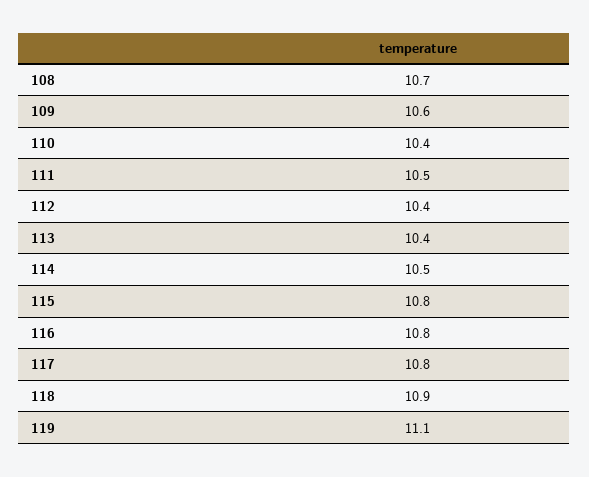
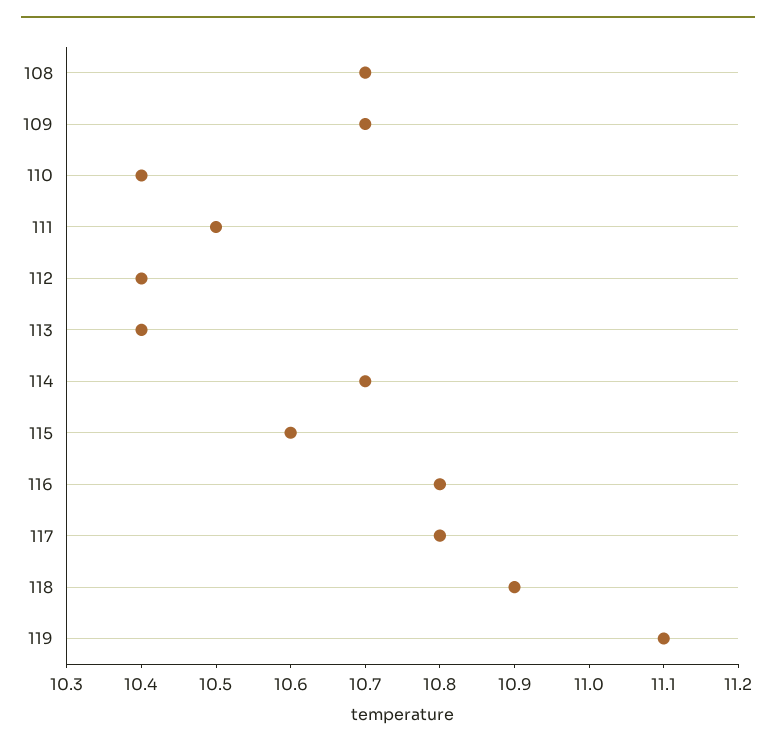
  {
    "108": 10.7,
-   "109": 10.6,
+   "109": 10.7,
    "110": 10.4,
    "111": 10.5,
    "112": 10.4,
    "113": 10.4,
-   "114": 10.5,
+   "114": 10.7,
-   "115": 10.8,
+   "115": 10.6,
    "116": 10.8,
    "117": 10.8,
    "118": 10.9,
    "119": 11.1
  }

